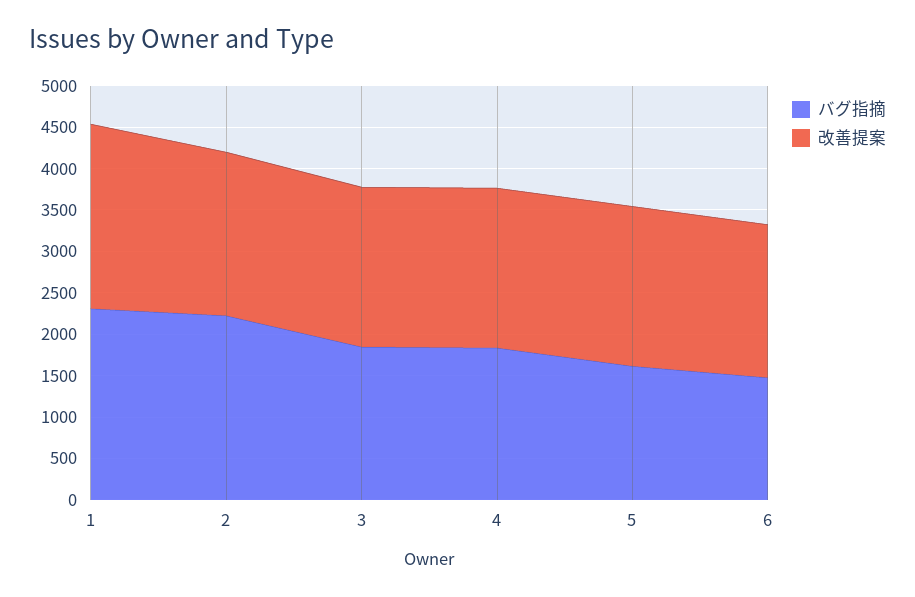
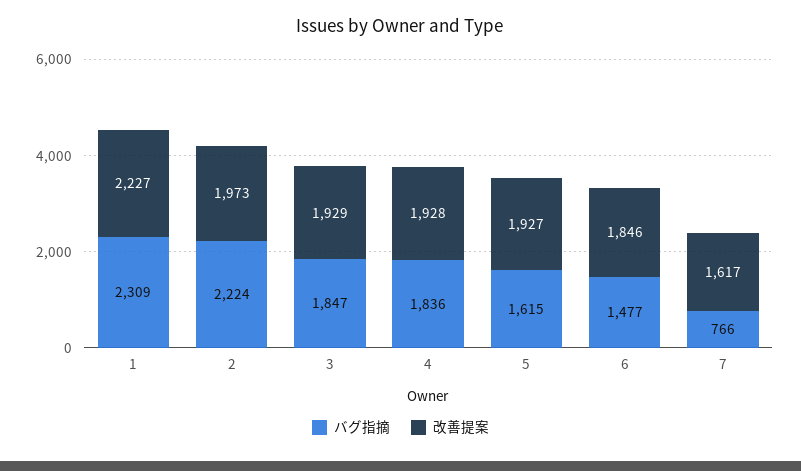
  {
    "バグ指摘": {
      "1": 2309,
      "2": 2224,
      "3": 1847,
      "4": 1836,
      "5": 1615,
-     "6": 1477
+     "6": 1477,
+     "7": 766
    },
    "改善提案": {
      "1": 2227,
      "2": 1973,
      "3": 1929,
      "4": 1928,
      "5": 1927,
-     "6": 1846
+     "6": 1846,
+     "7": 1617
    }
  }

